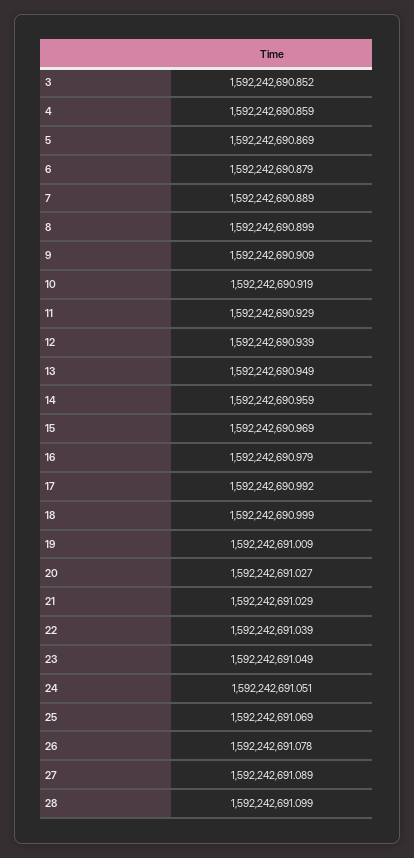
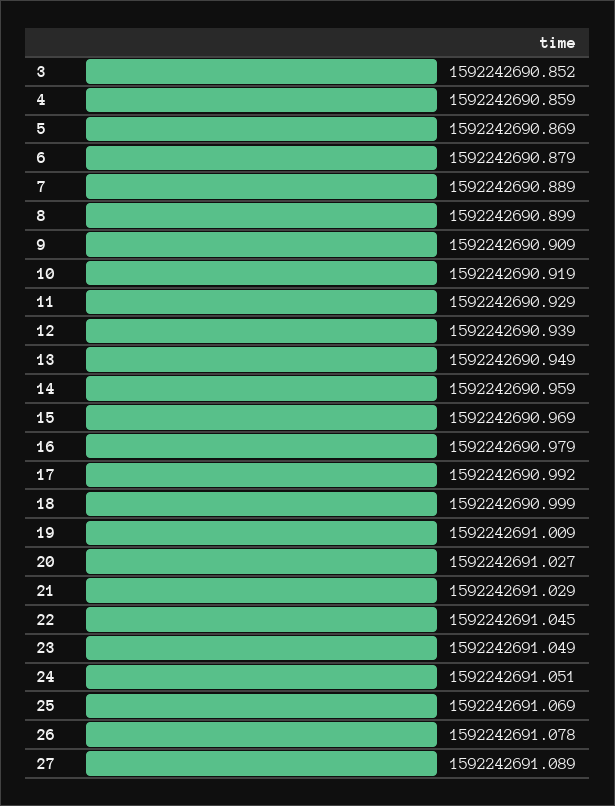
  {
    "3": 1592242690.852,
    "4": 1592242690.859,
    "5": 1592242690.869,
    "6": 1592242690.879,
    "7": 1592242690.889,
    "8": 1592242690.899,
    "9": 1592242690.909,
    "10": 1592242690.919,
    "11": 1592242690.929,
    "12": 1592242690.939,
    "13": 1592242690.949,
    "14": 1592242690.959,
    "15": 1592242690.969,
    "16": 1592242690.979,
    "17": 1592242690.992,
    "18": 1592242690.999,
    "19": 1592242691.009,
    "20": 1592242691.027,
    "21": 1592242691.029,
-   "22": 1592242691.039,
+   "22": 1592242691.045,
    "23": 1592242691.049,
    "24": 1592242691.051,
    "25": 1592242691.069,
    "26": 1592242691.078,
-   "27": 1592242691.089,
+   "27": 1592242691.089
-   "28": 1592242691.099
  }

